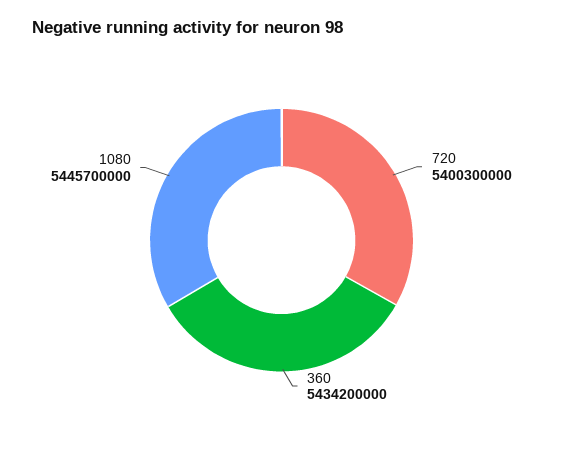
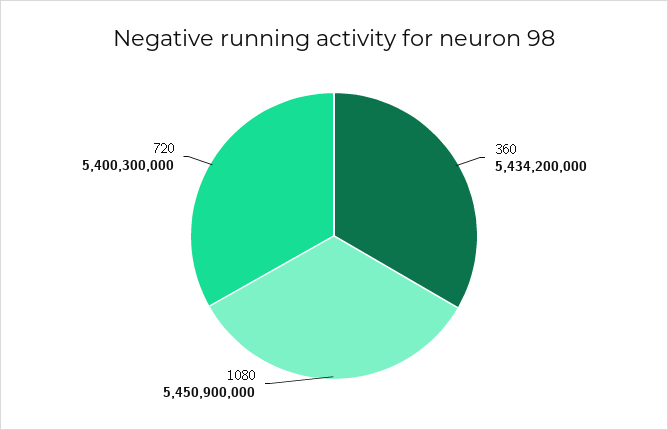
  {
    "720": 5400300000,
    "360": 5434200000,
-   "1080": 5445700000
+   "1080": 5450900000
  }

